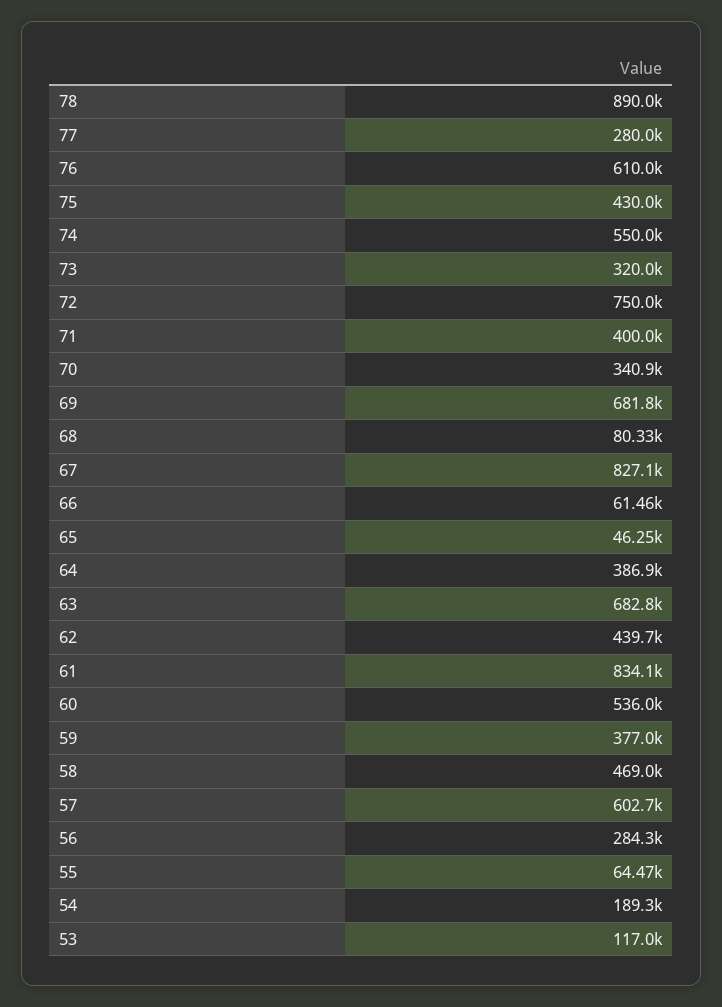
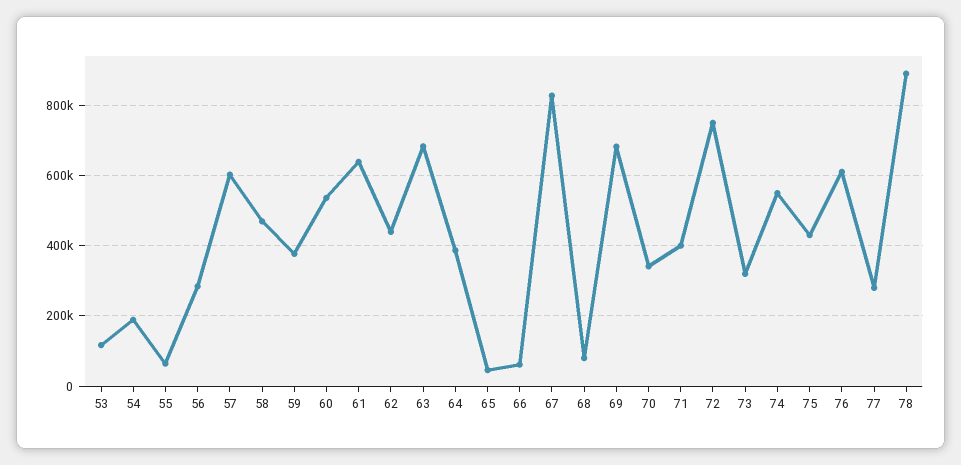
  {
    "78": 890000,
    "77": 280000,
    "76": 610000,
    "75": 430000,
    "74": 550000,
    "73": 320000,
    "72": 750000,
    "71": 400000,
    "70": 340900,
    "69": 681800,
    "68": 80330,
    "67": 827100,
    "66": 61460,
    "65": 46250,
    "64": 386900,
    "63": 682800,
    "62": 439700,
-   "61": 834100,
+   "61": 640000,
    "60": 536000,
    "59": 377000,
    "58": 469000,
    "57": 602700,
    "56": 284300,
    "55": 64470,
    "54": 189300,
    "53": 117000
  }

